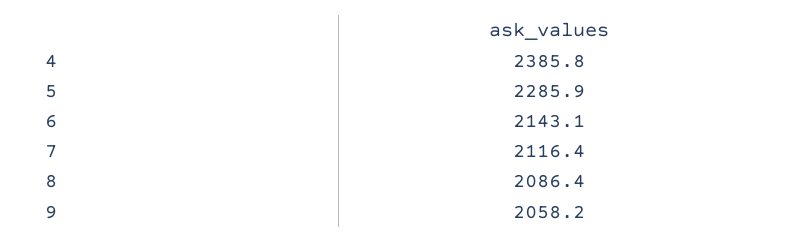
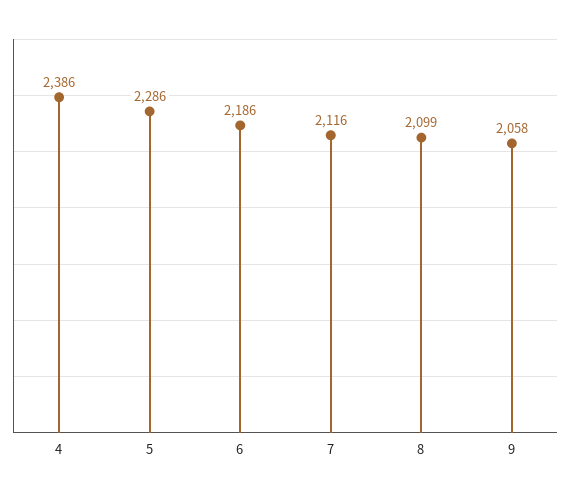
  {
    "4": 2385.8,
    "5": 2285.9,
-   "6": 2143.1,
+   "6": 2186,
    "7": 2116.4,
-   "8": 2086.4,
+   "8": 2099,
    "9": 2058.2
  }

